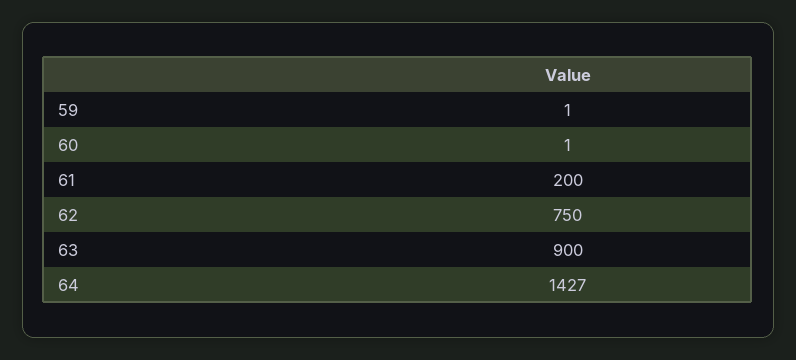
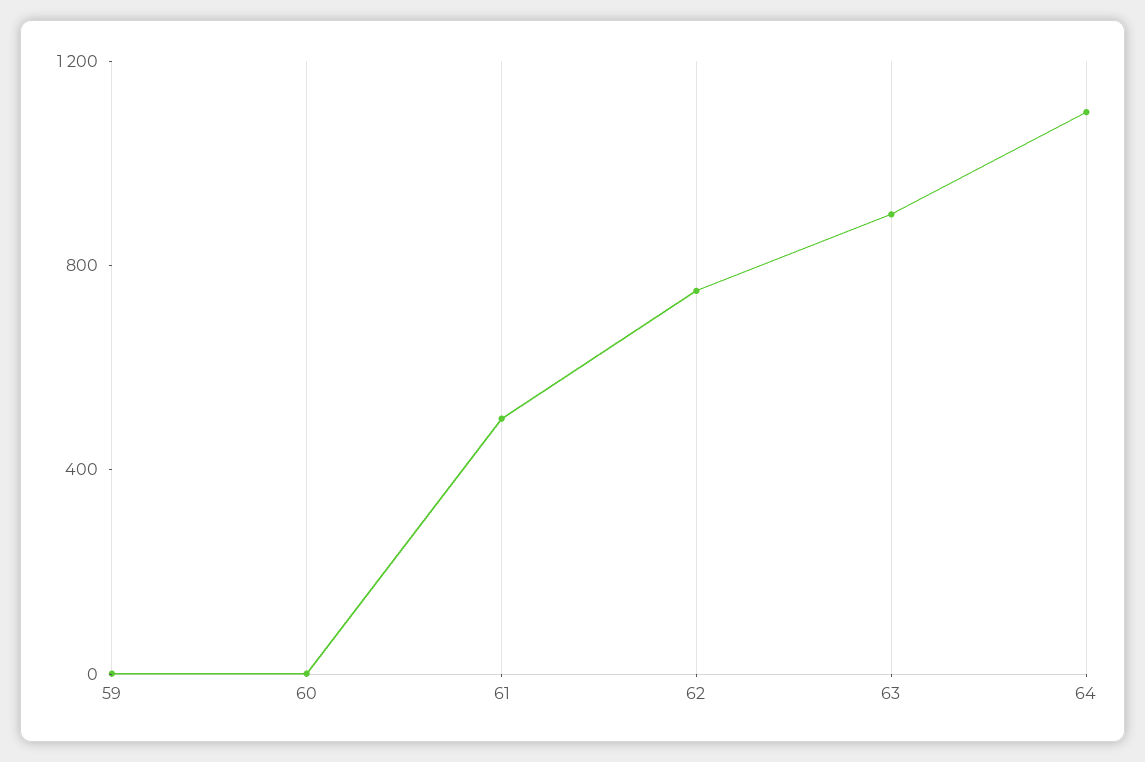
  {
    "59": 1,
    "60": 1,
-   "61": 200,
+   "61": 500,
    "62": 750,
    "63": 900,
-   "64": 1427
+   "64": 1100
  }

